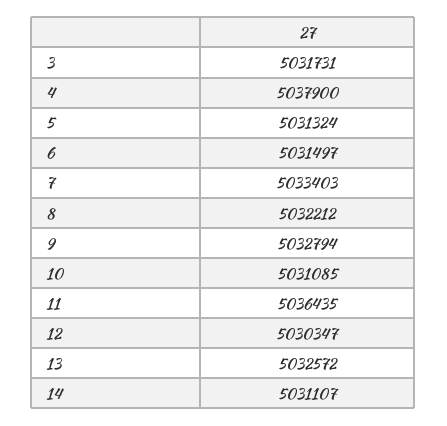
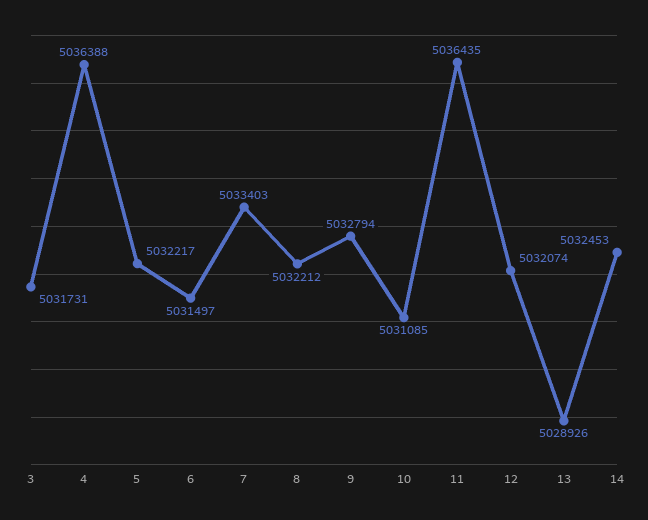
  {
    "3": 5031731,
-   "4": 5037900,
+   "4": 5036388,
-   "5": 5031324,
+   "5": 5032217,
    "6": 5031497,
    "7": 5033403,
    "8": 5032212,
    "9": 5032794,
    "10": 5031085,
    "11": 5036435,
-   "12": 5030347,
+   "12": 5032074,
-   "13": 5032572,
+   "13": 5028926,
-   "14": 5031107
+   "14": 5032453
  }

